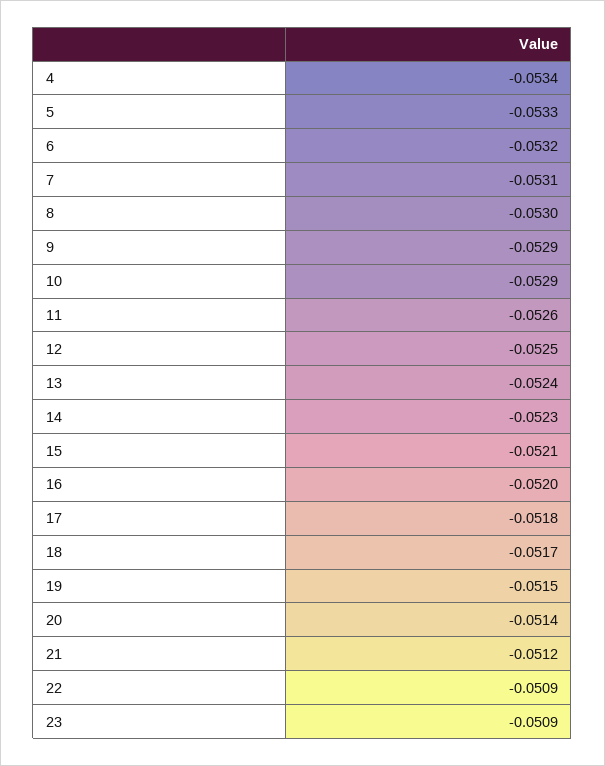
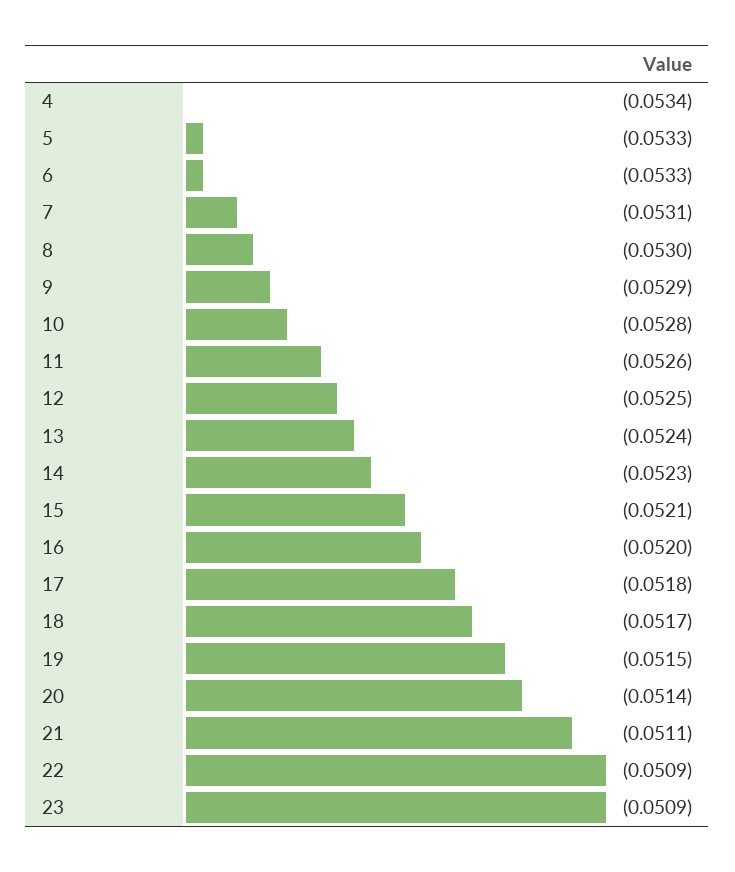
  {
    "4": -0.0534,
    "5": -0.0533,
-   "6": -0.0532,
+   "6": -0.0533,
    "7": -0.0531,
    "8": -0.053,
    "9": -0.0529,
-   "10": -0.0529,
+   "10": -0.0528,
    "11": -0.0526,
    "12": -0.0525,
    "13": -0.0524,
    "14": -0.0523,
    "15": -0.0521,
    "16": -0.052,
    "17": -0.0518,
    "18": -0.0517,
    "19": -0.0515,
    "20": -0.0514,
-   "21": -0.0512,
+   "21": -0.0511,
    "22": -0.0509,
    "23": -0.0509
  }

